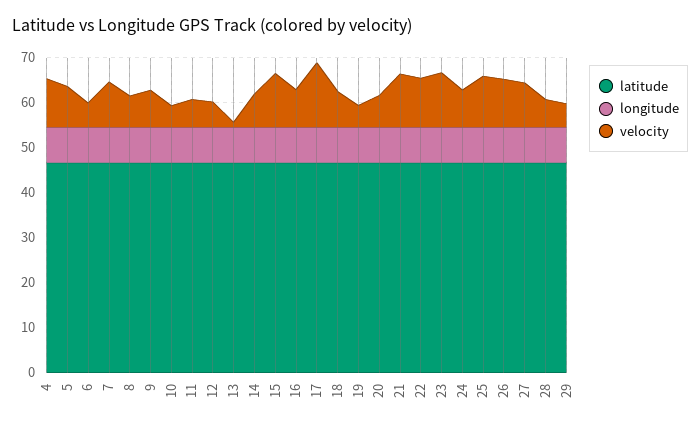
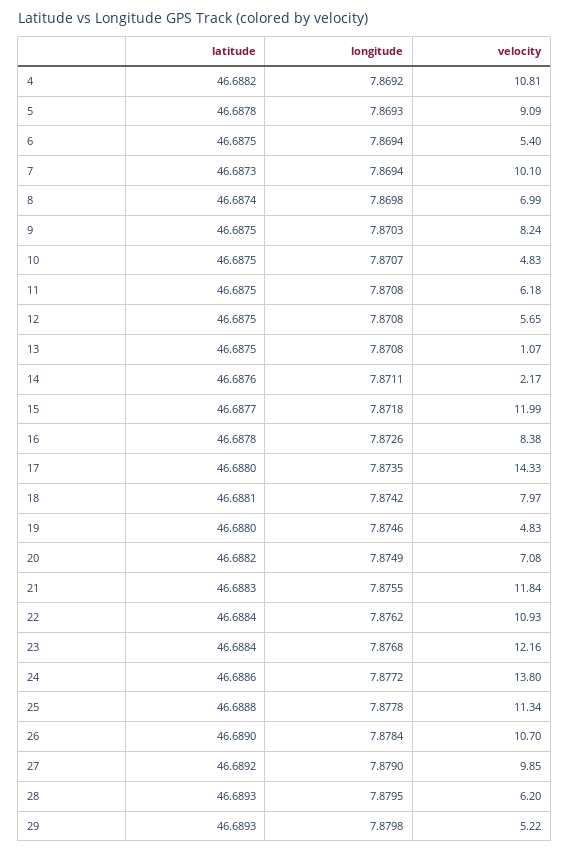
  {
    "latitude": {
      "4": 46.6882,
      "5": 46.6878,
      "6": 46.6875,
      "7": 46.6873,
      "8": 46.6874,
      "9": 46.6875,
      "10": 46.6875,
      "11": 46.6875,
      "12": 46.6875,
      "13": 46.6875,
      "14": 46.6876,
      "15": 46.6877,
      "16": 46.6878,
      "17": 46.688,
      "18": 46.6881,
      "19": 46.688,
      "20": 46.6882,
      "21": 46.6883,
      "22": 46.6884,
      "23": 46.6884,
      "24": 46.6886,
      "25": 46.6888,
      "26": 46.689,
      "27": 46.6892,
      "28": 46.6893,
      "29": 46.6893
    },
    "longitude": {
      "4": 7.8692,
      "5": 7.8693,
      "6": 7.8694,
      "7": 7.8694,
      "8": 7.8698,
      "9": 7.8703,
      "10": 7.8707,
      "11": 7.8708,
      "12": 7.8708,
      "13": 7.8708,
      "14": 7.8711,
      "15": 7.8718,
      "16": 7.8726,
      "17": 7.8735,
      "18": 7.8742,
      "19": 7.8746,
      "20": 7.8749,
      "21": 7.8755,
      "22": 7.8762,
      "23": 7.8768,
      "24": 7.8772,
      "25": 7.8778,
      "26": 7.8784,
      "27": 7.879,
      "28": 7.8795,
      "29": 7.8798
    },
    "velocity": {
      "4": 10.81,
      "5": 9.09,
      "6": 5.4,
      "7": 10.1,
      "8": 6.99,
      "9": 8.24,
      "10": 4.83,
      "11": 6.18,
      "12": 5.65,
      "13": 1.07,
-     "14": 8,
+     "14": 2.17,
      "15": 11.99,
      "16": 8.38,
      "17": 14.33,
      "18": 7.97,
      "19": 4.83,
      "20": 7.08,
      "21": 11.84,
      "22": 10.93,
      "23": 12.16,
-     "24": 8,
+     "24": 13.8,
      "25": 11.34,
      "26": 10.7,
      "27": 9.85,
      "28": 6.2,
      "29": 5.22
    }
  }

